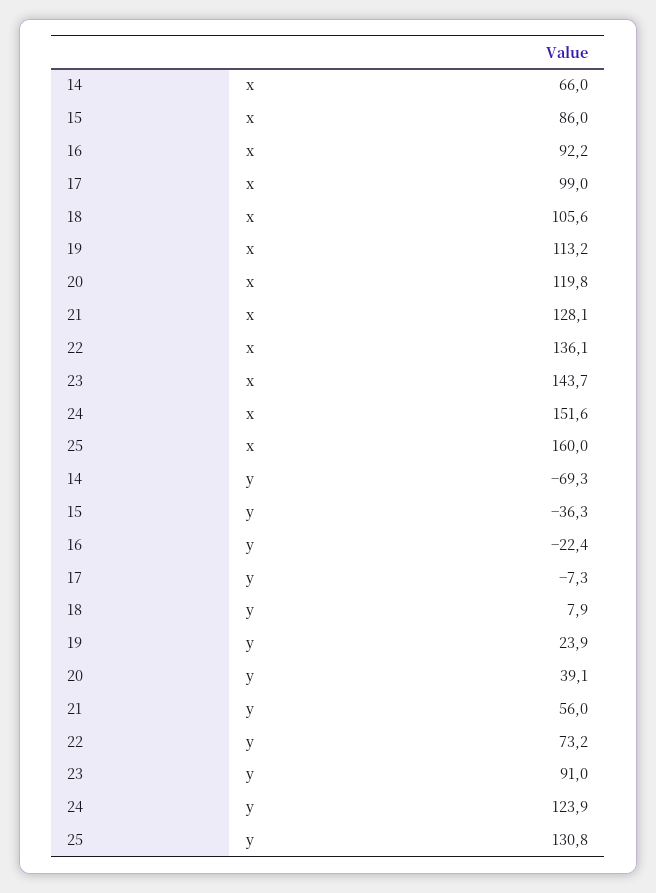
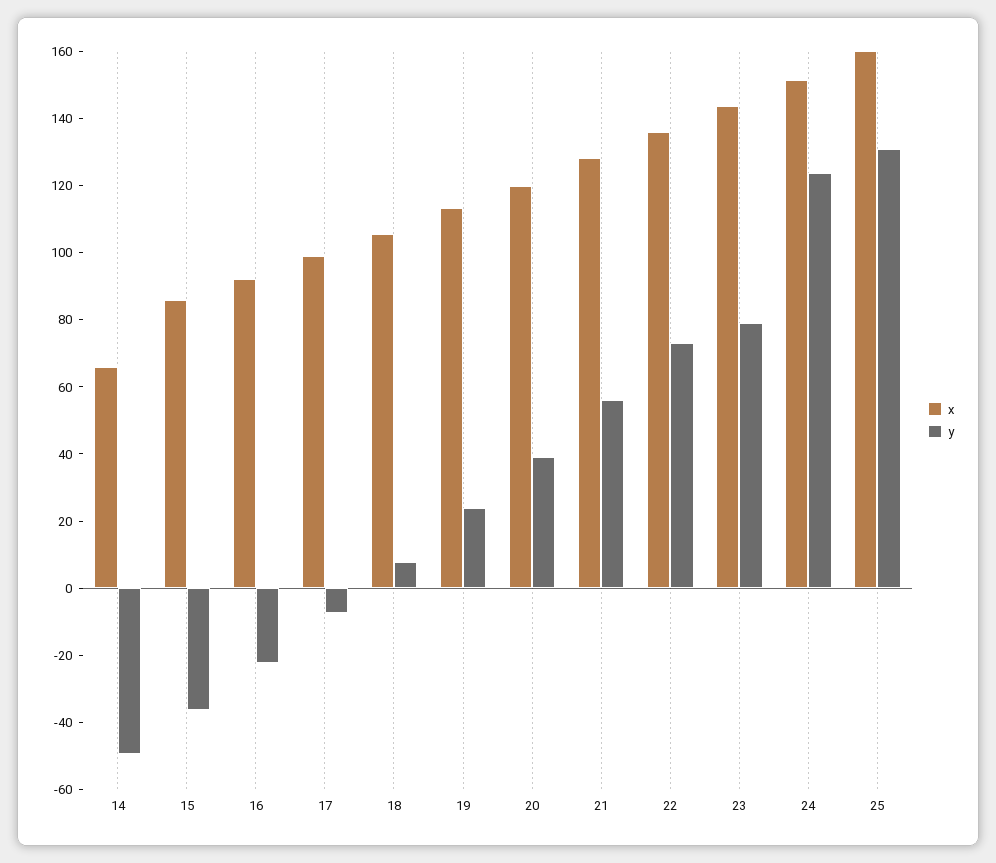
  {
    "x": {
      "14": 66,
      "15": 86,
      "16": 92.2,
      "17": 99,
      "18": 105.6,
      "19": 113.2,
      "20": 119.8,
      "21": 128.1,
      "22": 136.1,
      "23": 143.7,
      "24": 151.6,
      "25": 160
    },
    "y": {
-     "14": -69.3,
+     "14": -50,
      "15": -36.3,
      "16": -22.4,
      "17": -7.3,
      "18": 7.9,
      "19": 23.9,
      "20": 39.1,
      "21": 56,
      "22": 73.2,
-     "23": 91,
+     "23": 80,
      "24": 123.9,
      "25": 130.8
    }
  }

